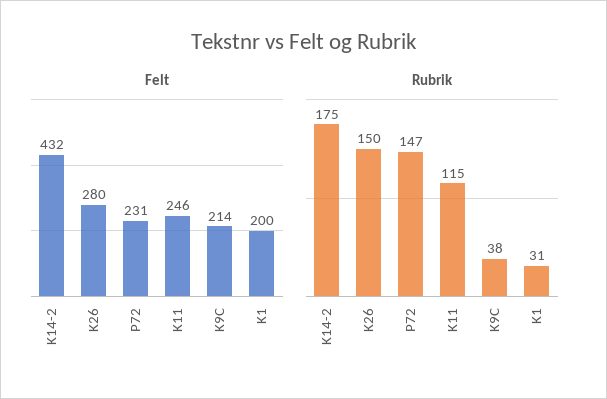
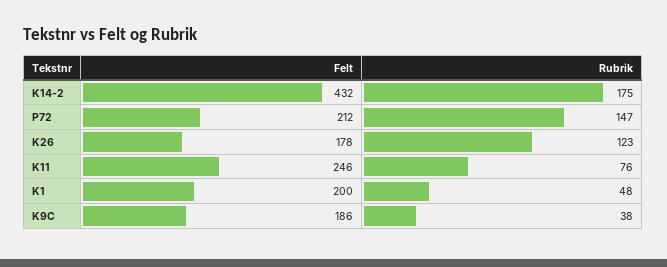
  {
    "Felt": {
      "K14-2": 432,
-     "K26": 280,
+     "K26": 178,
-     "P72": 231,
+     "P72": 212,
      "K11": 246,
-     "K9C": 214,
+     "K9C": 186,
      "K1": 200
    },
    "Rubrik": {
      "K14-2": 175,
-     "K26": 150,
+     "K26": 123,
      "P72": 147,
-     "K11": 115,
+     "K11": 76,
      "K9C": 38,
-     "K1": 31
+     "K1": 48
    }
  }

